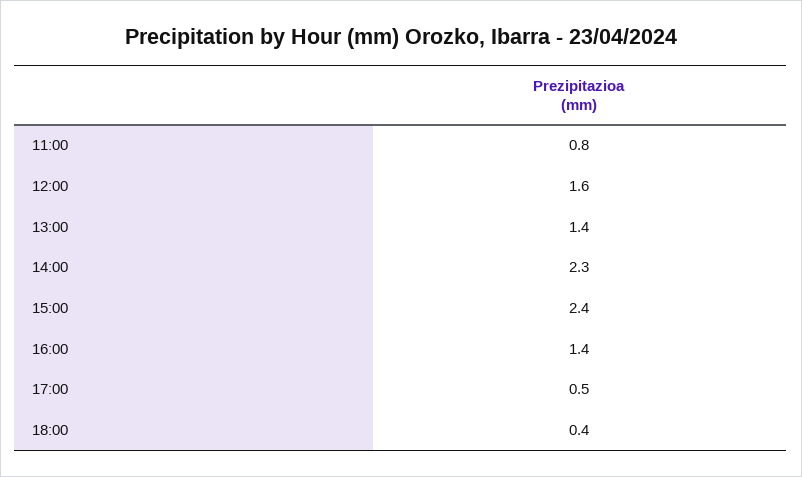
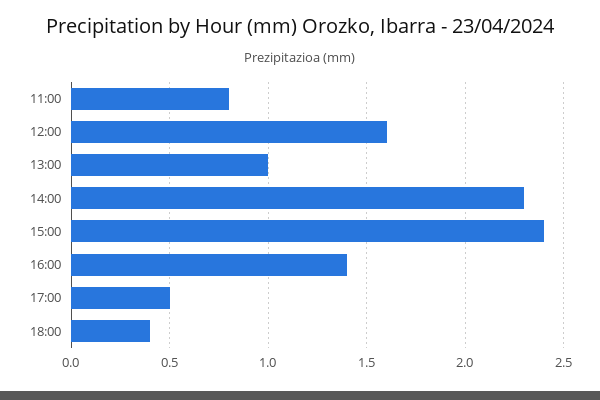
  {
    "11:00": 0.8,
    "12:00": 1.6,
-   "13:00": 1.4,
+   "13:00": 1,
    "14:00": 2.3,
    "15:00": 2.4,
    "16:00": 1.4,
    "17:00": 0.5,
    "18:00": 0.4
  }

